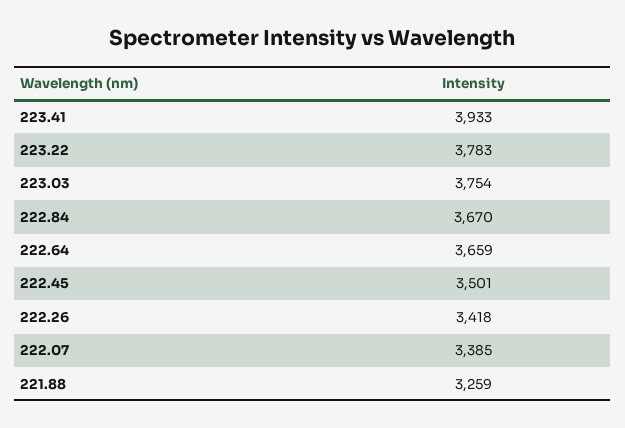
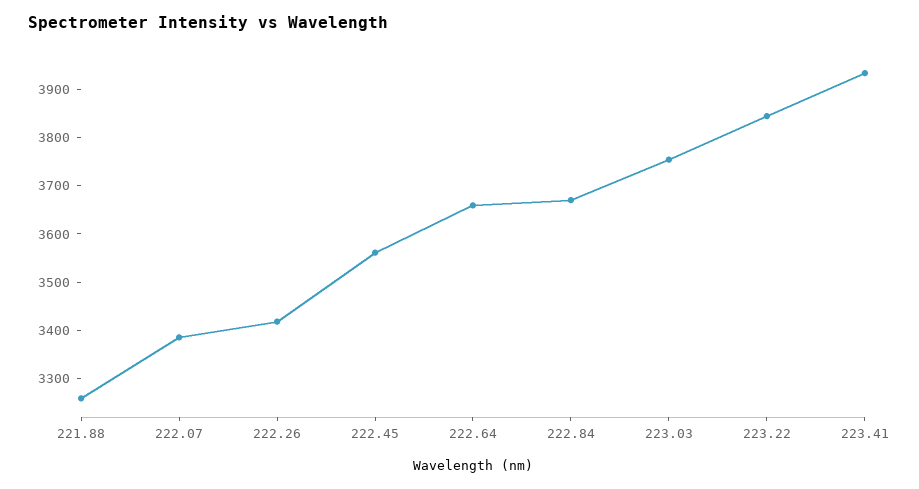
  {
    "223.41": 3933,
-   "223.22": 3783,
+   "223.22": 3840,
    "223.03": 3754,
    "222.84": 3670,
    "222.64": 3659,
-   "222.45": 3501,
+   "222.45": 3560,
    "222.26": 3418,
    "222.07": 3385,
    "221.88": 3259
  }

